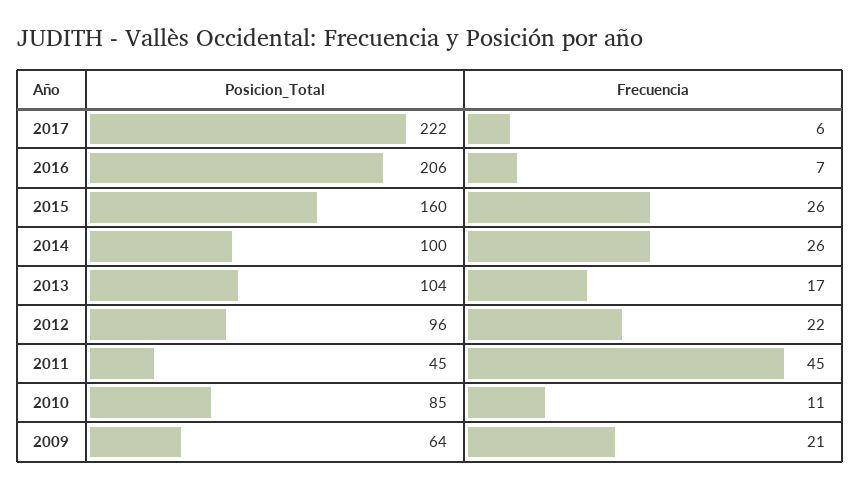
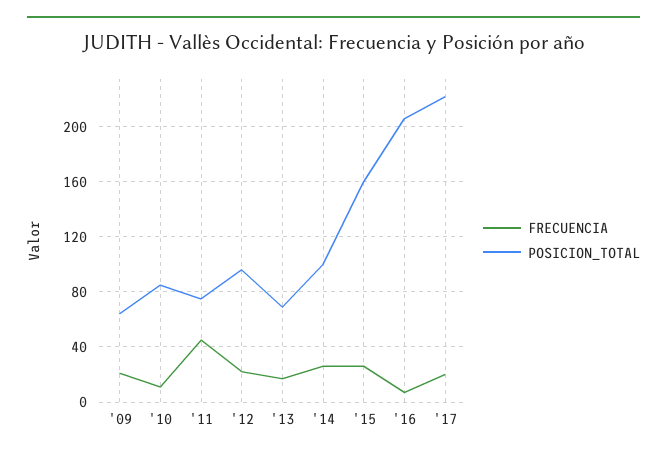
  {
    "Posicion_Total": {
      "2017": 222,
      "2016": 206,
      "2015": 160,
      "2014": 100,
-     "2013": 104,
+     "2013": 70,
      "2012": 96,
-     "2011": 45,
+     "2011": 75,
      "2010": 85,
      "2009": 64
    },
    "Frecuencia": {
-     "2017": 6,
+     "2017": 20,
      "2016": 7,
      "2015": 26,
      "2014": 26,
      "2013": 17,
      "2012": 22,
      "2011": 45,
      "2010": 11,
      "2009": 21
    }
  }

